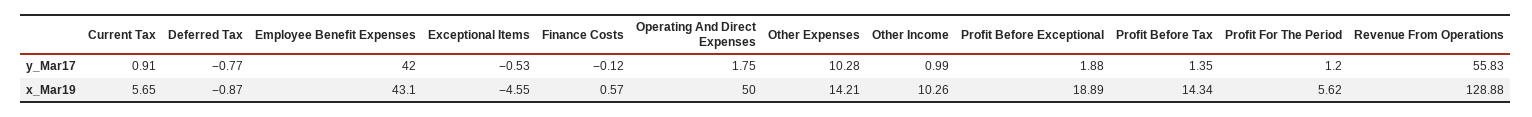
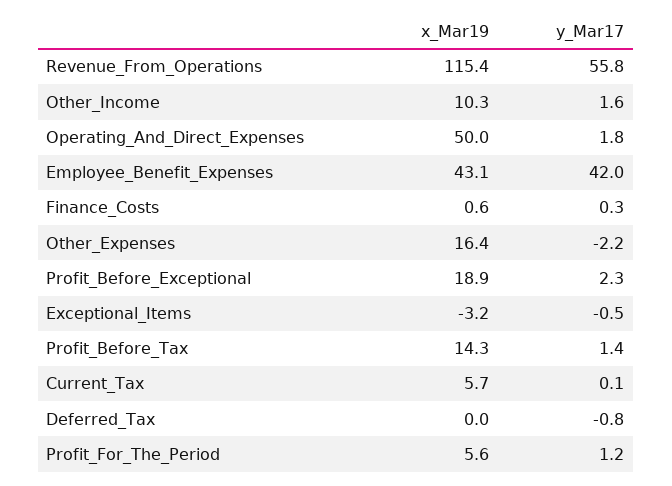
  {
    "Current Tax": {
-     "y_Mar17": 0.91,
+     "y_Mar17": 0.1,
      "x_Mar19": 5.65
    },
    "Deferred Tax": {
      "y_Mar17": -0.77,
-     "x_Mar19": -0.87
+     "x_Mar19": 0
    },
    "Employee Benefit Expenses": {
      "y_Mar17": 42,
      "x_Mar19": 43.1
    },
    "Exceptional Items": {
      "y_Mar17": -0.53,
-     "x_Mar19": -4.55
+     "x_Mar19": -3.2
    },
    "Finance Costs": {
-     "y_Mar17": -0.12,
+     "y_Mar17": 0.3,
      "x_Mar19": 0.57
    },
    "Operating And Direct Expenses": {
      "y_Mar17": 1.75,
      "x_Mar19": 50
    },
    "Other Expenses": {
-     "y_Mar17": 10.28,
+     "y_Mar17": -2.2,
-     "x_Mar19": 14.21
+     "x_Mar19": 16.4
    },
    "Other Income": {
-     "y_Mar17": 0.99,
+     "y_Mar17": 1.6,
      "x_Mar19": 10.26
    },
    "Profit Before Exceptional": {
-     "y_Mar17": 1.88,
+     "y_Mar17": 2.3,
      "x_Mar19": 18.89
    },
    "Profit Before Tax": {
      "y_Mar17": 1.35,
      "x_Mar19": 14.34
    },
    "Profit For The Period": {
      "y_Mar17": 1.2,
      "x_Mar19": 5.62
    },
    "Revenue From Operations": {
      "y_Mar17": 55.83,
-     "x_Mar19": 128.88
+     "x_Mar19": 115.4
    }
  }

